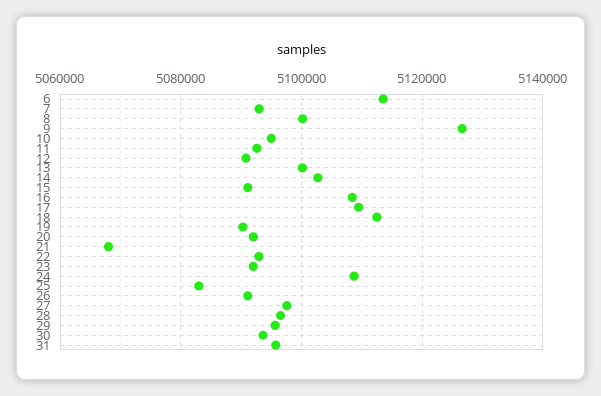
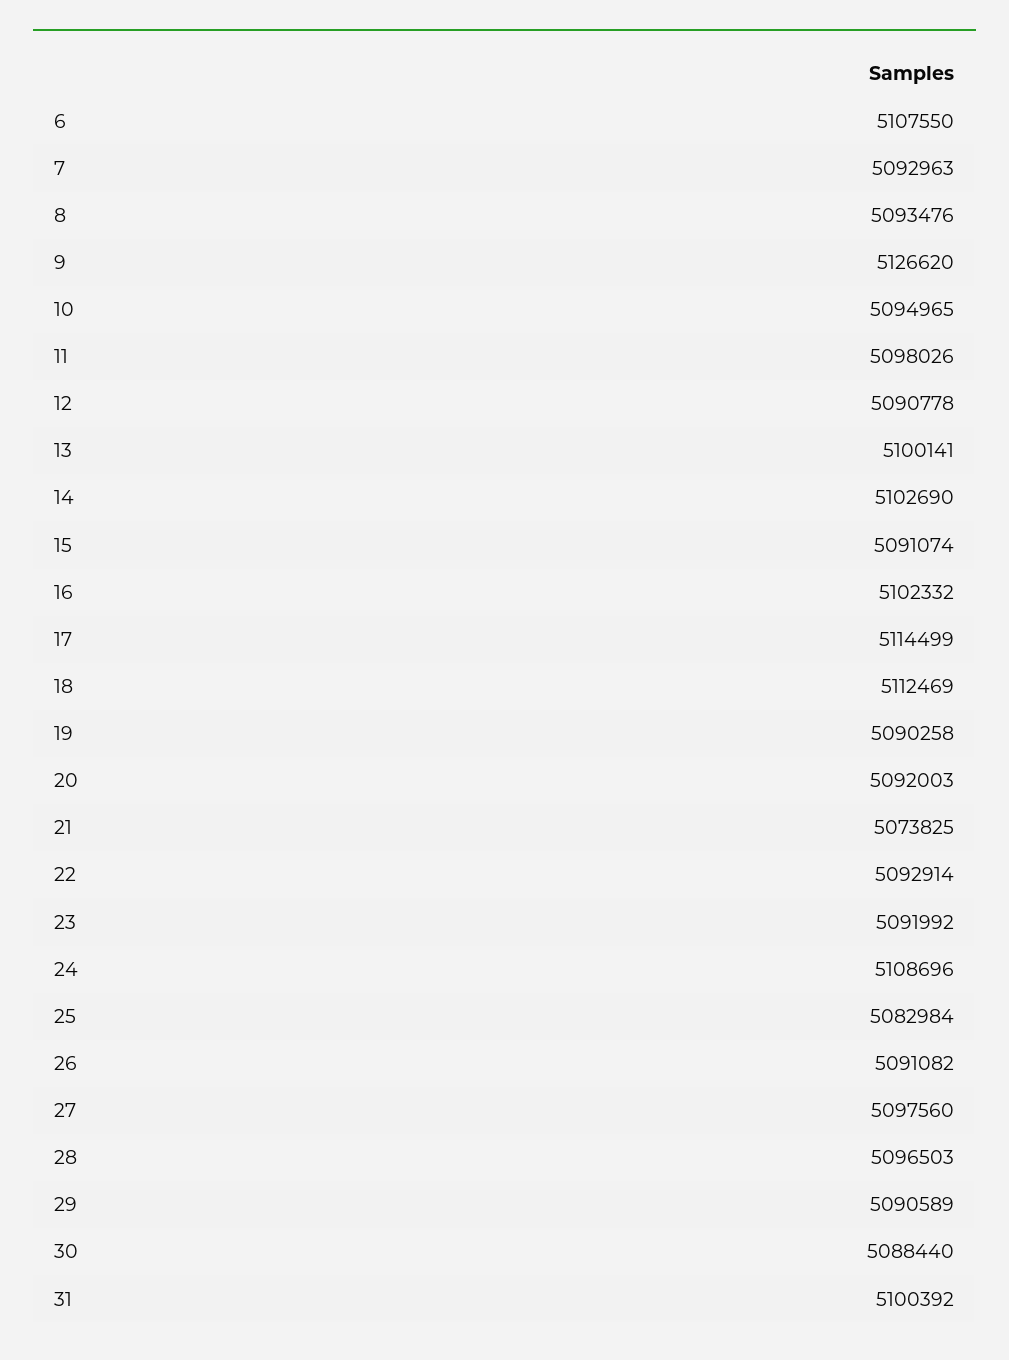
  {
-   "6": 5114000,
+   "6": 5107550,
    "7": 5092963,
-   "8": 5100000,
+   "8": 5093476,
    "9": 5126620,
    "10": 5094965,
-   "11": 5092000,
+   "11": 5098026,
    "12": 5090778,
    "13": 5100141,
    "14": 5102690,
    "15": 5091074,
-   "16": 5108000,
+   "16": 5102332,
-   "17": 5110000,
+   "17": 5114499,
    "18": 5112469,
    "19": 5090258,
    "20": 5092003,
-   "21": 5068000,
+   "21": 5073825,
    "22": 5092914,
    "23": 5091992,
    "24": 5108696,
    "25": 5082984,
    "26": 5091082,
    "27": 5097560,
    "28": 5096503,
-   "29": 5096000,
+   "29": 5090589,
-   "30": 5094000,
+   "30": 5088440,
-   "31": 5096000
+   "31": 5100392
  }

